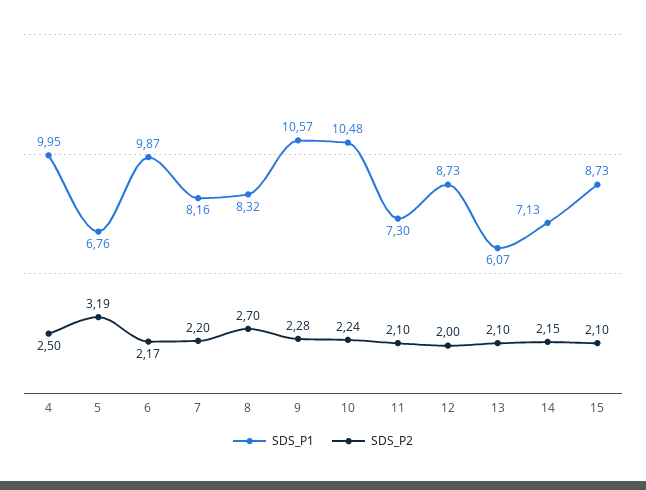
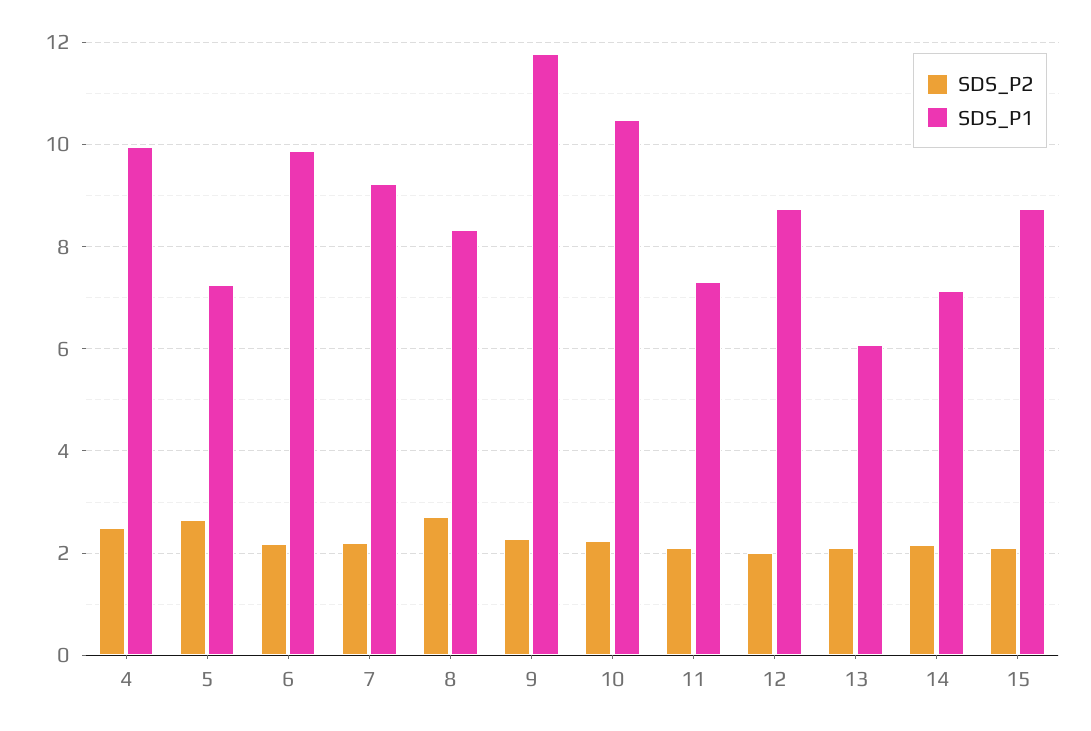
  {
    "SDS_P1": {
      "4": 9.95,
-     "5": 6.76,
+     "5": 7.2,
      "6": 9.87,
-     "7": 8.16,
+     "7": 9.2,
      "8": 8.32,
-     "9": 10.57,
+     "9": 11.8,
      "10": 10.48,
      "11": 7.3,
      "12": 8.73,
      "13": 6.07,
      "14": 7.13,
      "15": 8.73
    },
    "SDS_P2": {
      "4": 2.5,
-     "5": 3.19,
+     "5": 2.6,
      "6": 2.17,
      "7": 2.2,
      "8": 2.7,
      "9": 2.28,
      "10": 2.24,
      "11": 2.1,
      "12": 2,
      "13": 2.1,
      "14": 2.15,
      "15": 2.1
    }
  }

